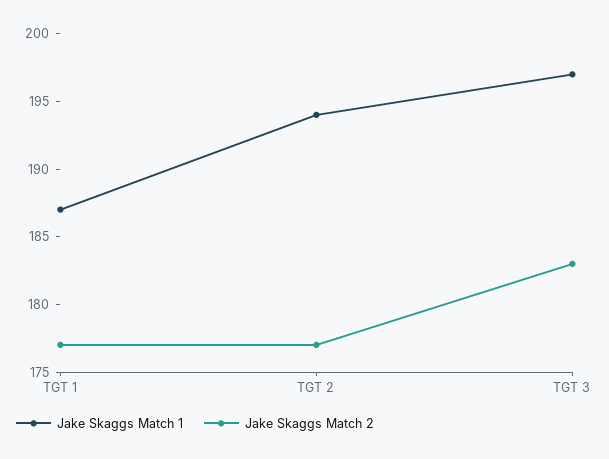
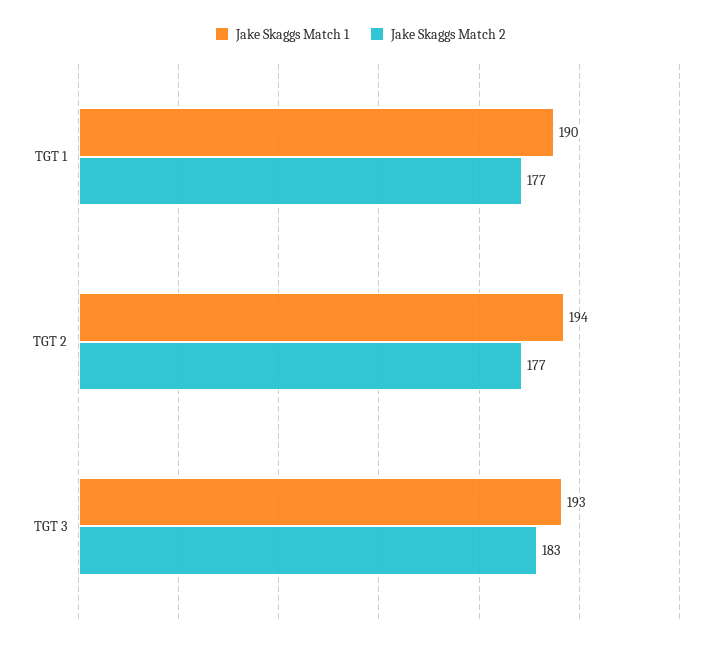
  {
    "Jake Skaggs Match 1": {
-     "TGT 1": 187,
+     "TGT 1": 190,
      "TGT 2": 194,
-     "TGT 3": 197
+     "TGT 3": 193
    },
    "Jake Skaggs Match 2": {
      "TGT 1": 177,
      "TGT 2": 177,
      "TGT 3": 183
    }
  }

